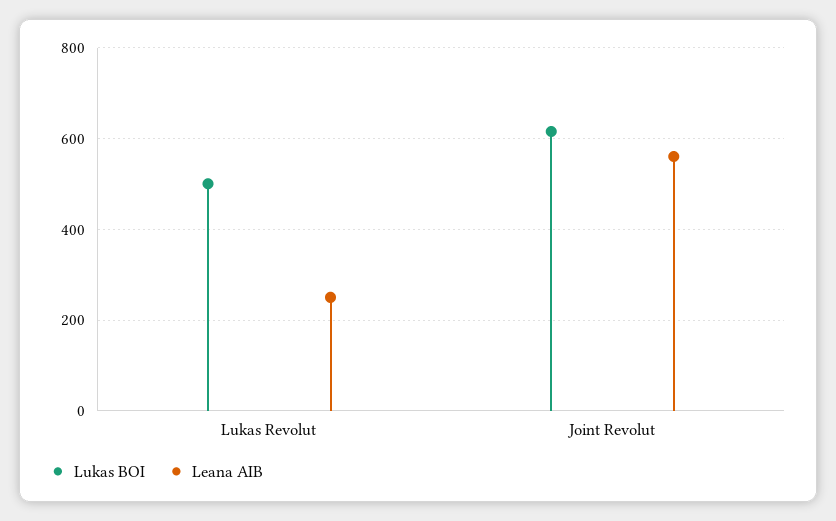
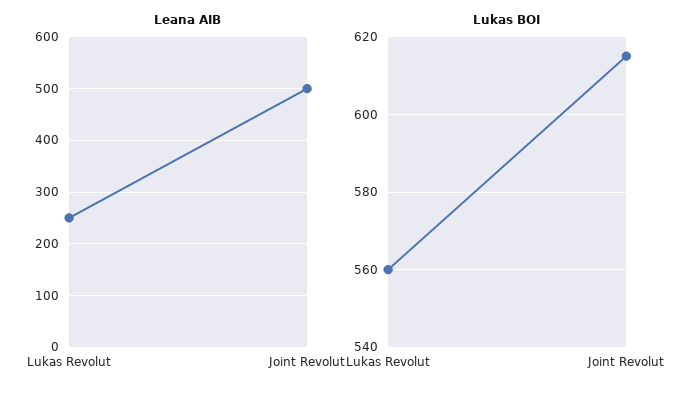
  {
    "Lukas BOI": {
-     "Lukas Revolut": 500,
+     "Lukas Revolut": 560,
      "Joint Revolut": 615
    },
    "Leana AIB": {
      "Lukas Revolut": 260,
-     "Joint Revolut": 560
+     "Joint Revolut": 500
    }
  }

